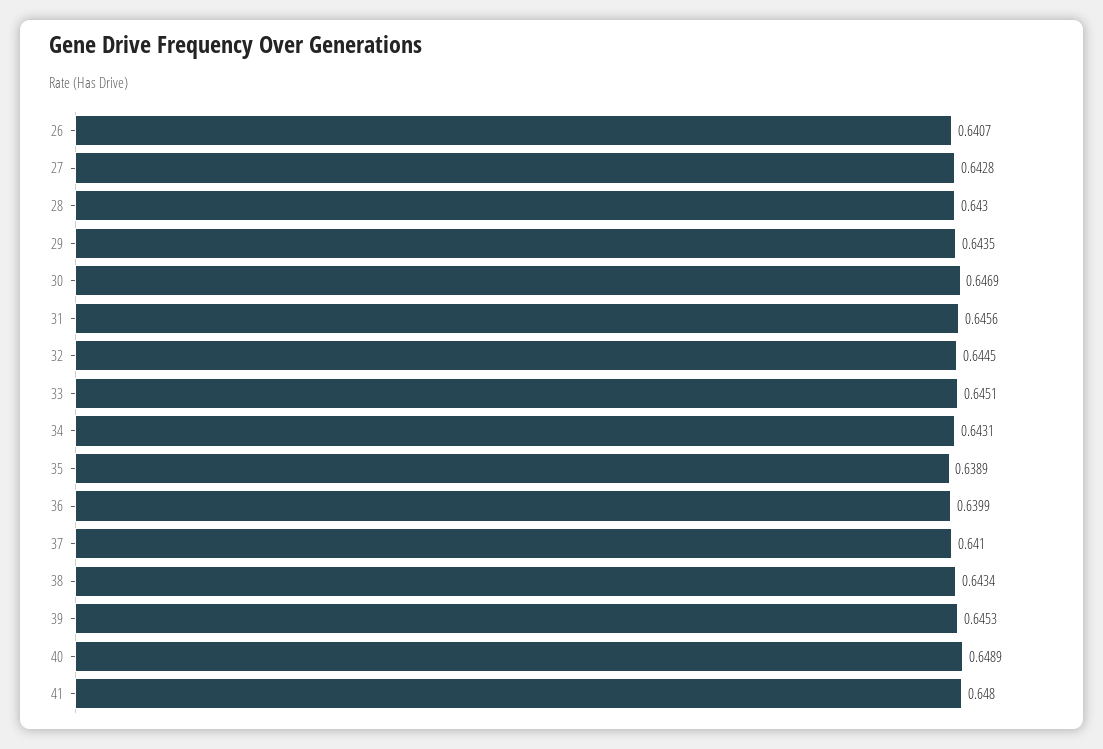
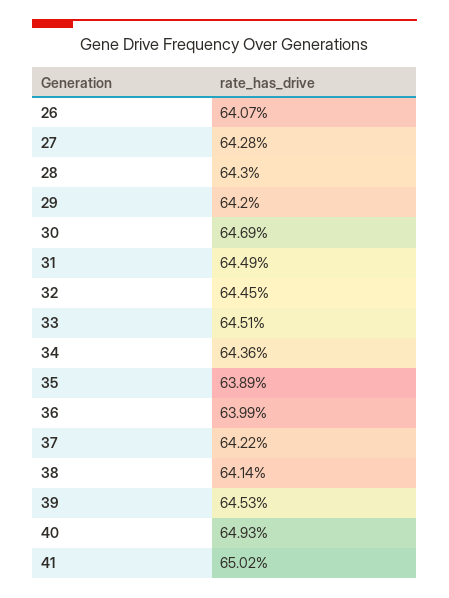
  {
    "26": 0.6407,
    "27": 0.6428,
    "28": 0.643,
-   "29": 0.6435,
+   "29": 0.642,
    "30": 0.6469,
-   "31": 0.6456,
+   "31": 0.6449,
    "32": 0.6445,
    "33": 0.6451,
-   "34": 0.6431,
+   "34": 0.6436,
    "35": 0.6389,
    "36": 0.6399,
-   "37": 0.641,
+   "37": 0.6422,
-   "38": 0.6434,
+   "38": 0.6414,
    "39": 0.6453,
-   "40": 0.6489,
+   "40": 0.6493,
-   "41": 0.648
+   "41": 0.6502
  }

